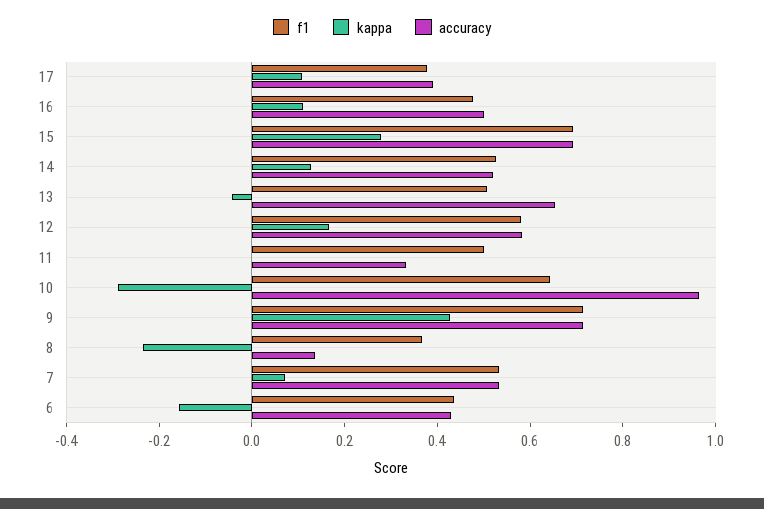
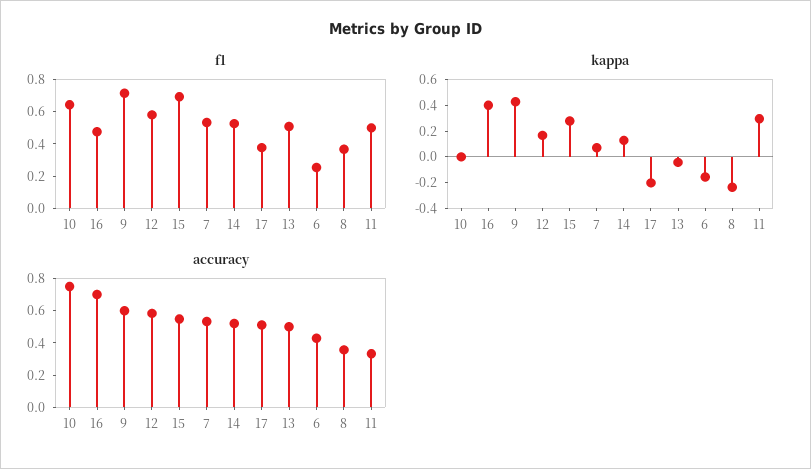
  {
    "f1": {
      "17": 0.4,
      "16": 0.5,
      "15": 0.7,
      "14": 0.55,
      "13": 0.5,
      "12": 0.6,
      "11": 0.5,
      "10": 0.65,
      "9": 0.7,
      "8": 0.35,
      "7": 0.55,
-     "6": 0.45
+     "6": 0.25
    },
    "kappa": {
-     "17": 0.1,
+     "17": -0.2,
-     "16": 0.1,
+     "16": 0.4,
      "15": 0.3,
      "14": 0.15,
      "13": -0.05,
      "12": 0.15,
-     "11": 0,
+     "11": 0.3,
-     "10": -0.3,
+     "10": 0,
      "9": 0.45,
      "8": -0.25,
      "7": 0.05,
      "6": -0.15
    },
    "accuracy": {
-     "17": 0.4,
+     "17": 0.5,
-     "16": 0.5,
+     "16": 0.7,
-     "15": 0.7,
+     "15": 0.55,
      "14": 0.5,
-     "13": 0.65,
+     "13": 0.5,
      "12": 0.6,
      "11": 0.35,
-     "10": 0.95,
+     "10": 0.75,
-     "9": 0.7,
+     "9": 0.6,
-     "8": 0.15,
+     "8": 0.35,
      "7": 0.55,
      "6": 0.45
    }
  }

